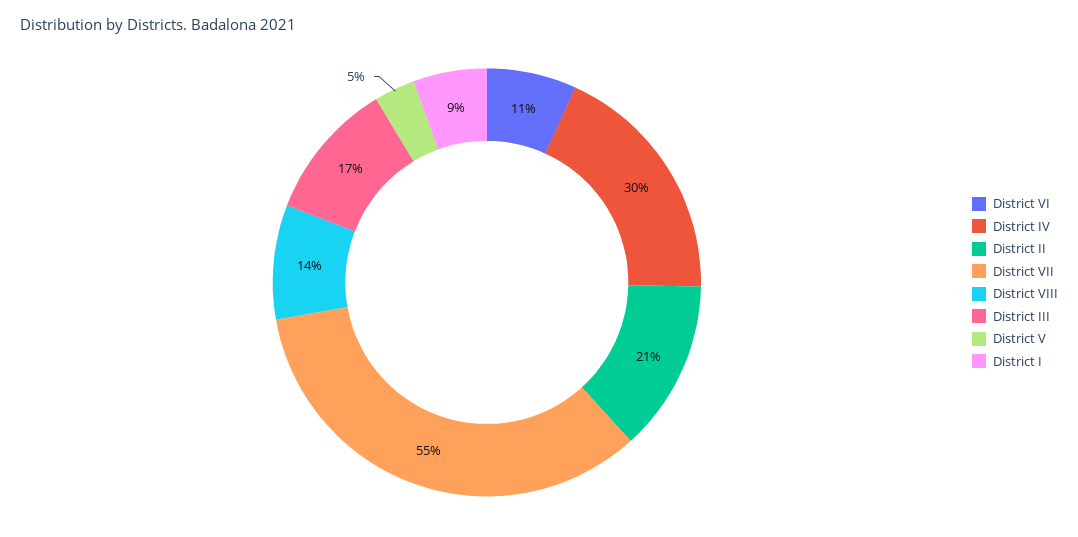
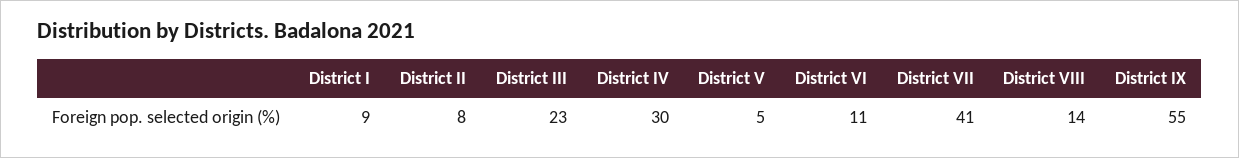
  {
    "District VI": 11,
    "District IV": 30,
-   "District II": 21,
+   "District II": 8,
-   "District VII": 55,
+   "District VII": 41,
    "District VIII": 14,
-   "District III": 17,
+   "District III": 23,
    "District V": 5,
-   "District I": 9
+   "District I": 9,
+   "District IX": 55
  }

